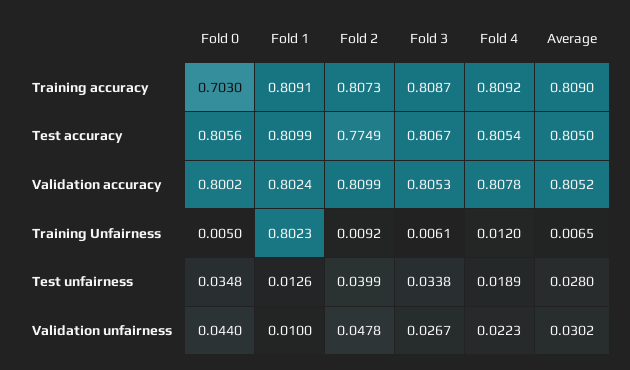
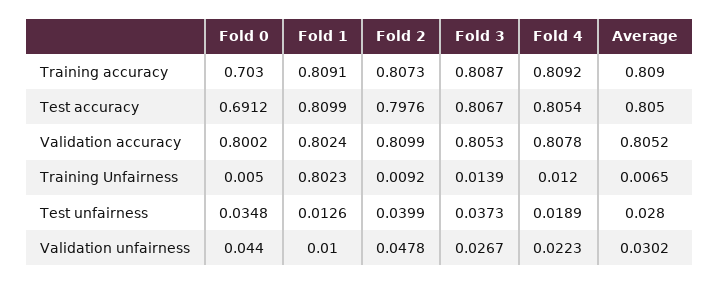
  {
    "Fold 0": {
      "Training accuracy": 0.703,
-     "Test accuracy": 0.8056,
+     "Test accuracy": 0.6912,
      "Validation accuracy": 0.8002,
      "Training Unfairness": 0.005,
      "Test unfairness": 0.0348,
      "Validation unfairness": 0.044
    },
    "Fold 1": {
      "Training accuracy": 0.8091,
      "Test accuracy": 0.8099,
      "Validation accuracy": 0.8024,
      "Training Unfairness": 0.8023,
      "Test unfairness": 0.0126,
      "Validation unfairness": 0.01
    },
    "Fold 2": {
      "Training accuracy": 0.8073,
-     "Test accuracy": 0.7749,
+     "Test accuracy": 0.7976,
      "Validation accuracy": 0.8099,
      "Training Unfairness": 0.0092,
      "Test unfairness": 0.0399,
      "Validation unfairness": 0.0478
    },
    "Fold 3": {
      "Training accuracy": 0.8087,
      "Test accuracy": 0.8067,
      "Validation accuracy": 0.8053,
-     "Training Unfairness": 0.0061,
+     "Training Unfairness": 0.0139,
-     "Test unfairness": 0.0338,
+     "Test unfairness": 0.0373,
      "Validation unfairness": 0.0267
    },
    "Fold 4": {
      "Training accuracy": 0.8092,
      "Test accuracy": 0.8054,
      "Validation accuracy": 0.8078,
      "Training Unfairness": 0.012,
      "Test unfairness": 0.0189,
      "Validation unfairness": 0.0223
    },
    "Average": {
      "Training accuracy": 0.809,
      "Test accuracy": 0.805,
      "Validation accuracy": 0.8052,
      "Training Unfairness": 0.0065,
      "Test unfairness": 0.028,
      "Validation unfairness": 0.0302
    }
  }

